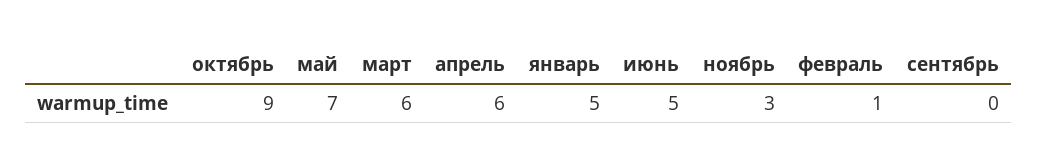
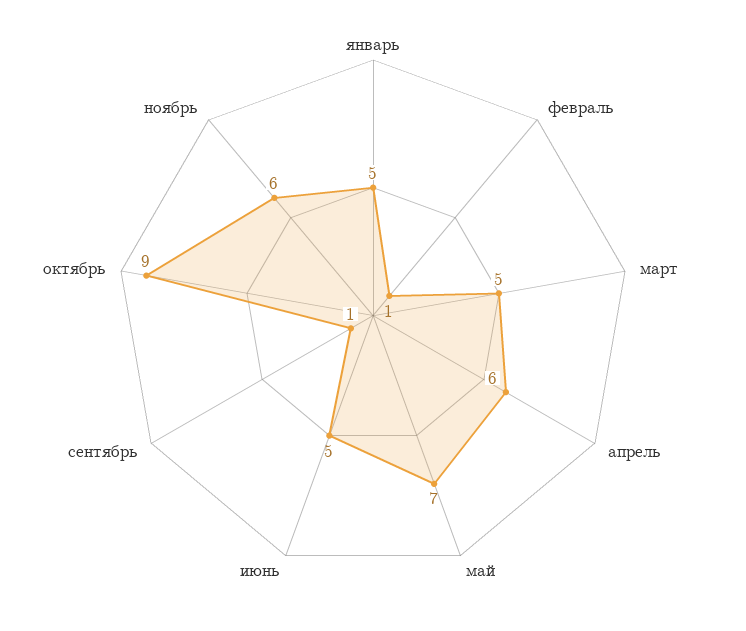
  {
    "октябрь": 9,
    "май": 7,
-   "март": 6,
+   "март": 5,
    "апрель": 6,
    "январь": 5,
    "июнь": 5,
-   "ноябрь": 3,
+   "ноябрь": 6,
    "февраль": 1,
-   "сентябрь": 0
+   "сентябрь": 1
  }

